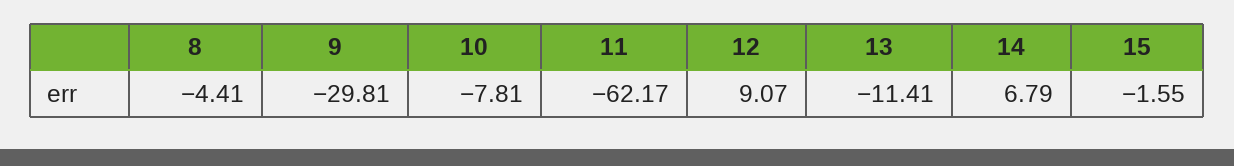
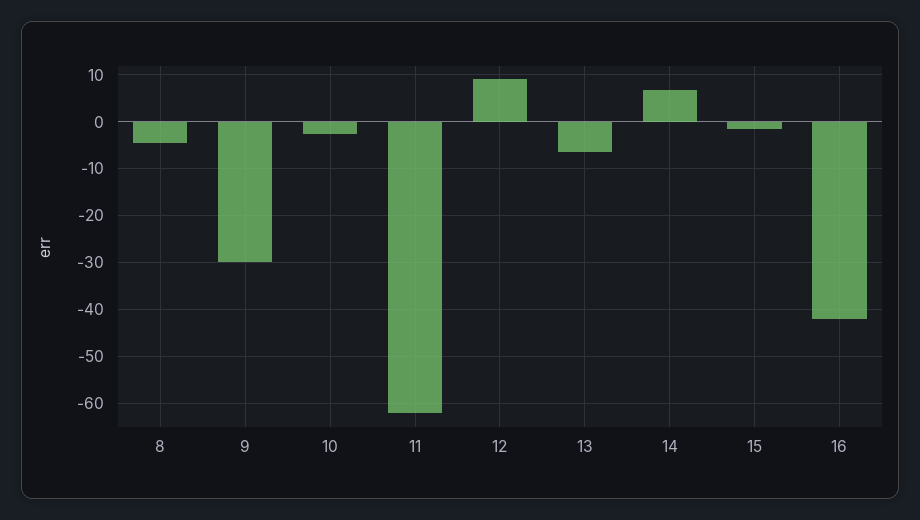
  {
    "8": -4.41,
    "9": -29.81,
-   "10": -7.81,
+   "10": -2,
    "11": -62.17,
    "12": 9.07,
-   "13": -11.41,
+   "13": -6,
    "14": 6.79,
-   "15": -1.55
+   "15": -1.55,
+   "16": -42
  }

